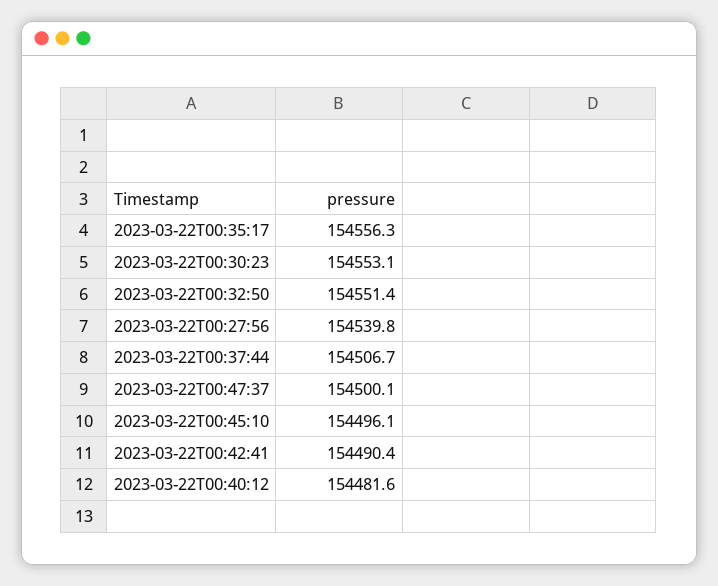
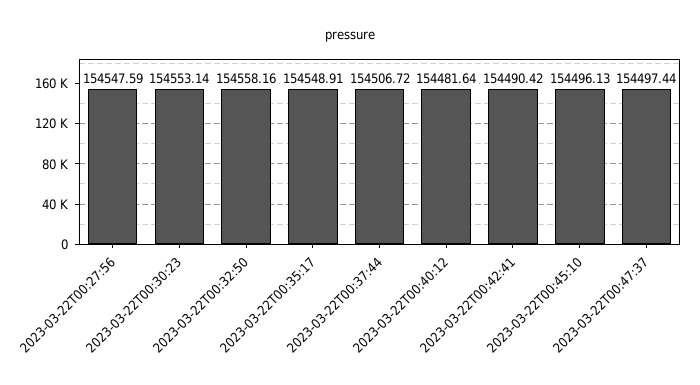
  {
-   "2023-03-22T00:35:17": 154556.3,
+   "2023-03-22T00:35:17": 154548.91,
    "2023-03-22T00:30:23": 154553.14,
-   "2023-03-22T00:32:50": 154551.4,
+   "2023-03-22T00:32:50": 154558.16,
-   "2023-03-22T00:27:56": 154539.8,
+   "2023-03-22T00:27:56": 154547.59,
    "2023-03-22T00:37:44": 154506.72,
-   "2023-03-22T00:47:37": 154500.1,
+   "2023-03-22T00:47:37": 154497.44,
    "2023-03-22T00:45:10": 154496.13,
    "2023-03-22T00:42:41": 154490.42,
    "2023-03-22T00:40:12": 154481.64
  }

